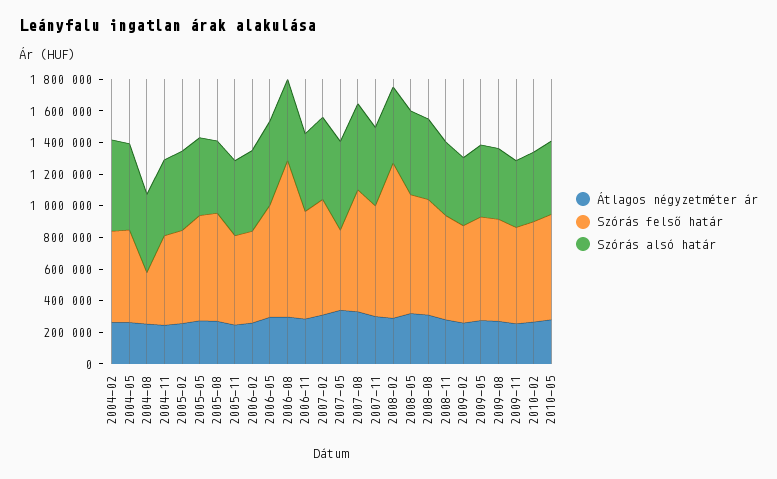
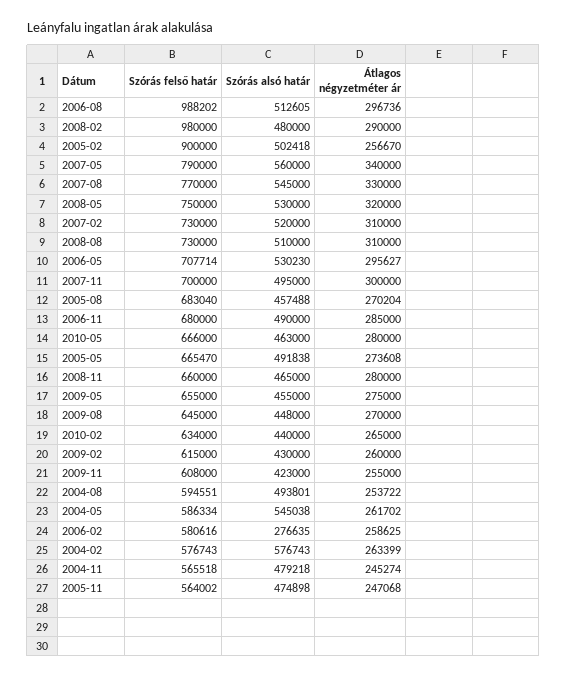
  {
    "Átlagos négyzetméter ár": {
      "2004-02": 263399,
      "2004-05": 261702,
      "2004-08": 253722,
      "2004-11": 245274,
      "2005-02": 256670,
      "2005-05": 273608,
      "2005-08": 270204,
      "2005-11": 247068,
      "2006-02": 258625,
      "2006-05": 295627,
      "2006-08": 296736,
      "2006-11": 285000,
      "2007-02": 310000,
      "2007-05": 340000,
      "2007-08": 330000,
      "2007-11": 300000,
      "2008-02": 290000,
      "2008-05": 320000,
      "2008-08": 310000,
      "2008-11": 280000,
      "2009-02": 260000,
      "2009-05": 275000,
      "2009-08": 270000,
      "2009-11": 255000,
      "2010-02": 265000,
      "2010-05": 280000
    },
    "Szórás felső határ": {
      "2004-02": 576743,
      "2004-05": 586334,
-     "2004-08": 300000,
+     "2004-08": 594551,
      "2004-11": 565518,
-     "2005-02": 600000,
+     "2005-02": 900000,
      "2005-05": 665470,
      "2005-08": 683040,
      "2005-11": 564002,
      "2006-02": 580616,
      "2006-05": 707714,
      "2006-08": 988202,
      "2006-11": 680000,
      "2007-02": 730000,
-     "2007-05": 500000,
+     "2007-05": 790000,
      "2007-08": 770000,
      "2007-11": 700000,
      "2008-02": 980000,
      "2008-05": 750000,
      "2008-08": 730000,
      "2008-11": 660000,
      "2009-02": 615000,
      "2009-05": 655000,
      "2009-08": 645000,
      "2009-11": 608000,
      "2010-02": 634000,
      "2010-05": 666000
    },
    "Szórás alsó határ": {
      "2004-02": 576743,
      "2004-05": 545038,
      "2004-08": 493801,
      "2004-11": 479218,
      "2005-02": 502418,
      "2005-05": 491838,
      "2005-08": 457488,
      "2005-11": 474898,
-     "2006-02": 500000,
+     "2006-02": 276635,
      "2006-05": 530230,
      "2006-08": 512605,
      "2006-11": 490000,
      "2007-02": 520000,
      "2007-05": 560000,
      "2007-08": 545000,
      "2007-11": 495000,
      "2008-02": 480000,
      "2008-05": 530000,
      "2008-08": 510000,
      "2008-11": 465000,
      "2009-02": 430000,
      "2009-05": 455000,
      "2009-08": 448000,
      "2009-11": 423000,
      "2010-02": 440000,
      "2010-05": 463000
    }
  }

